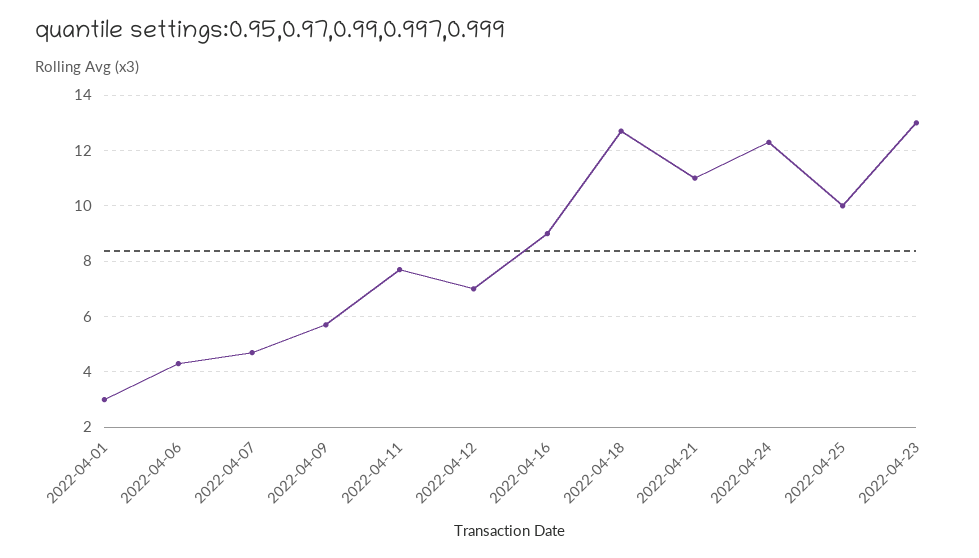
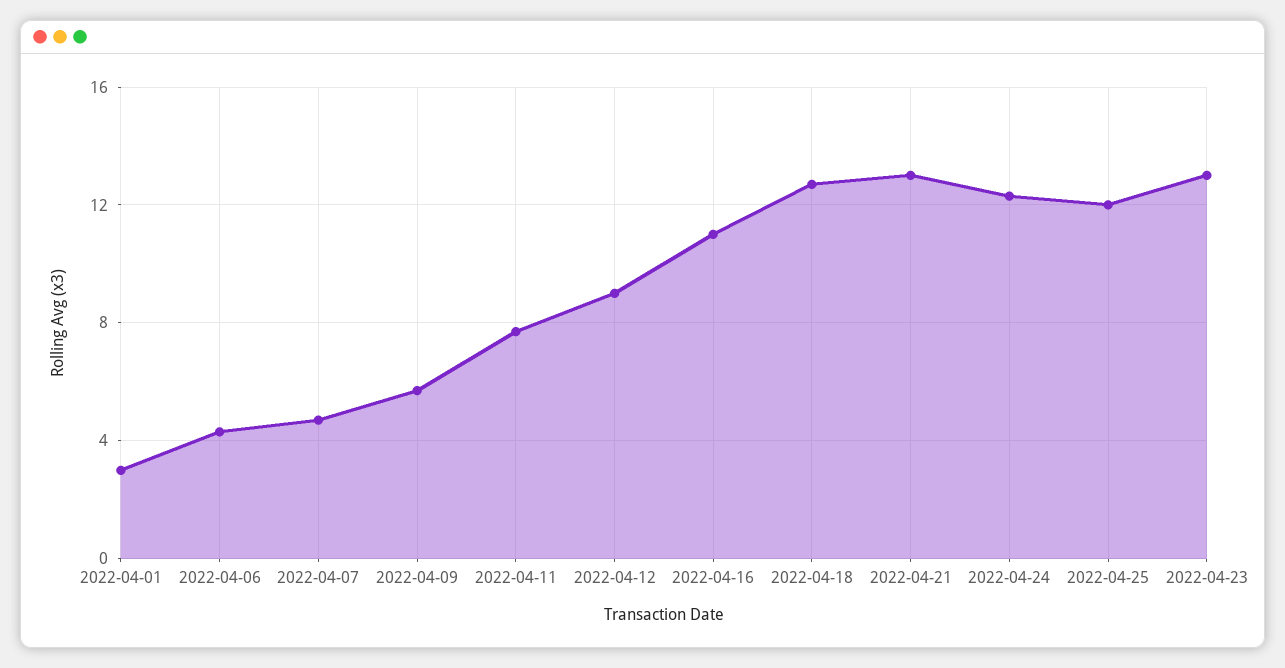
  {
    "2022-04-01": 3,
    "2022-04-06": 4.5,
    "2022-04-07": 4.5,
    "2022-04-09": 5.5,
    "2022-04-11": 7.5,
-   "2022-04-12": 7,
+   "2022-04-12": 9,
-   "2022-04-16": 9,
+   "2022-04-16": 11,
    "2022-04-18": 12.5,
-   "2022-04-21": 11,
+   "2022-04-21": 13,
    "2022-04-24": 12.5,
-   "2022-04-25": 10,
+   "2022-04-25": 12,
    "2022-04-23": 13
  }

